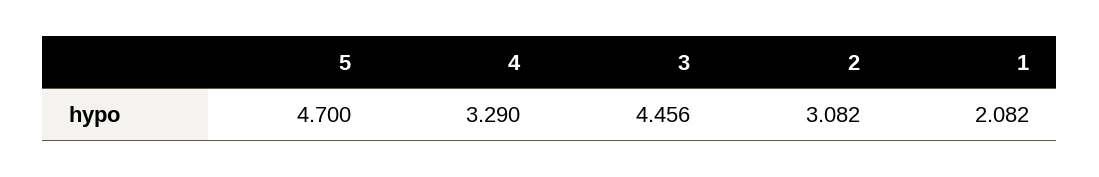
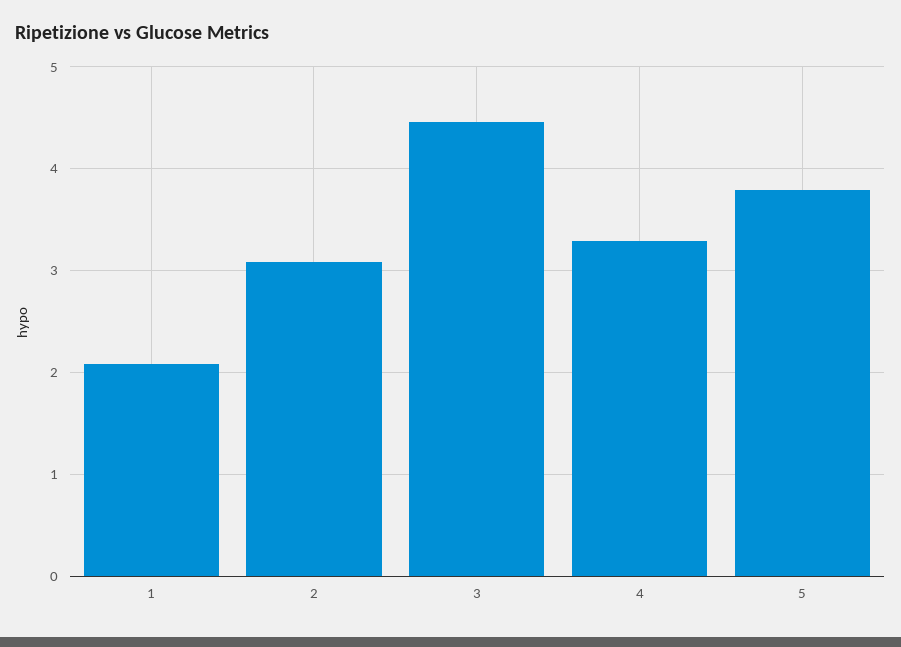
  {
-   "5": 4.7,
+   "5": 3.8,
    "4": 3.29,
    "3": 4.456,
    "2": 3.082,
    "1": 2.082
  }

